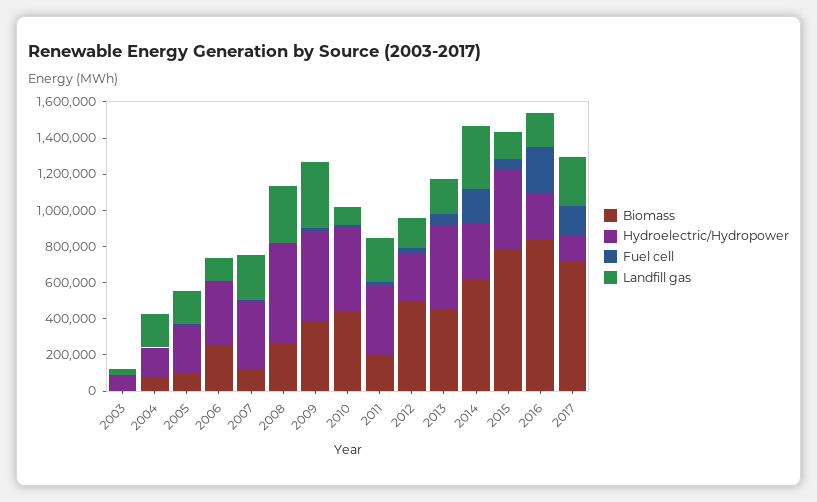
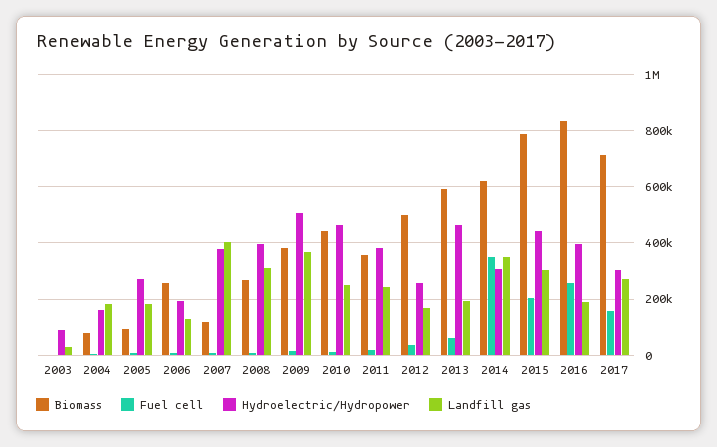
  {
    "Biomass": {
      "2003": 0,
      "2004": 75000,
      "2005": 100000,
      "2006": 250000,
      "2007": 125000,
      "2008": 275000,
      "2009": 375000,
      "2010": 450000,
-     "2011": 200000,
+     "2011": 350000,
      "2012": 500000,
-     "2013": 450000,
+     "2013": 600000,
      "2014": 625000,
      "2015": 800000,
      "2016": 825000,
      "2017": 725000
    },
    "Hydroelectric/Hydropower": {
      "2003": 100000,
      "2004": 150000,
      "2005": 275000,
-     "2006": 350000,
+     "2006": 200000,
      "2007": 375000,
-     "2008": 550000,
+     "2008": 400000,
      "2009": 500000,
      "2010": 475000,
      "2011": 375000,
      "2012": 250000,
      "2013": 475000,
      "2014": 300000,
      "2015": 450000,
-     "2016": 250000,
+     "2016": 400000,
-     "2017": 150000
+     "2017": 300000
    },
    "Fuel cell": {
      "2003": 0,
      "2004": 0,
      "2005": 0,
      "2006": 0,
      "2007": 0,
      "2008": 0,
      "2009": 25000,
      "2010": 0,
      "2011": 25000,
      "2012": 25000,
      "2013": 50000,
-     "2014": 200000,
+     "2014": 350000,
-     "2015": 50000,
+     "2015": 200000,
      "2016": 250000,
      "2017": 150000
    },
    "Landfill gas": {
      "2003": 25000,
      "2004": 175000,
      "2005": 175000,
      "2006": 125000,
-     "2007": 250000,
+     "2007": 400000,
      "2008": 300000,
      "2009": 375000,
-     "2010": 100000,
+     "2010": 250000,
      "2011": 250000,
      "2012": 175000,
      "2013": 200000,
      "2014": 350000,
-     "2015": 150000,
+     "2015": 300000,
      "2016": 200000,
      "2017": 275000
    }
  }

